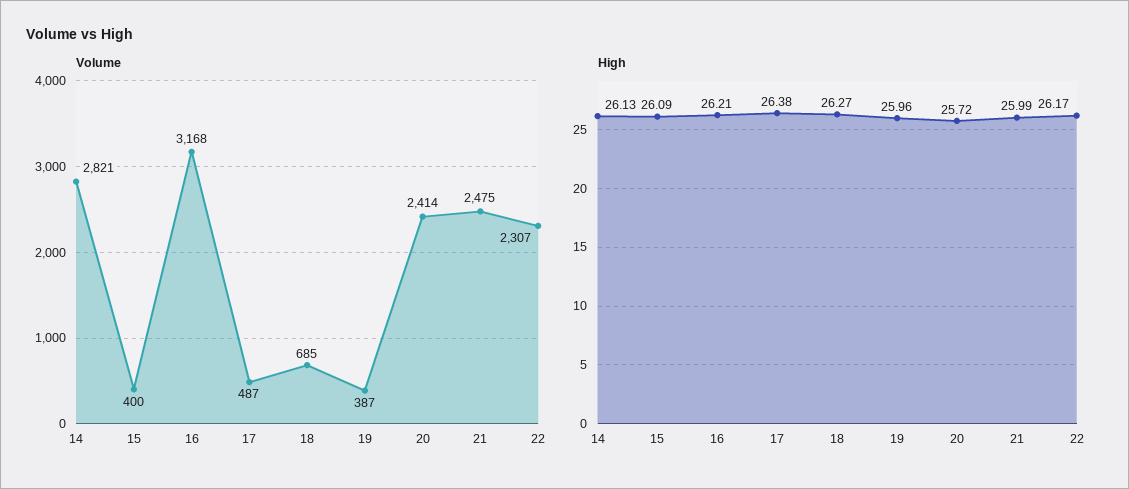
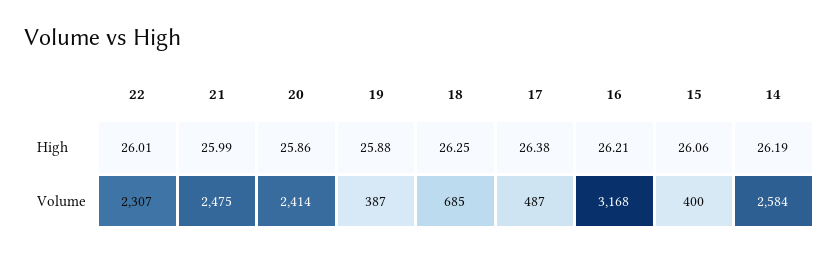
  {
    "Volume": {
-     "14": 2821,
+     "14": 2584,
      "15": 400,
      "16": 3168,
      "17": 487,
      "18": 685,
      "19": 387,
      "20": 2414,
      "21": 2475,
      "22": 2307
    },
    "High": {
-     "14": 26.13,
+     "14": 26.19,
-     "15": 26.09,
+     "15": 26.06,
      "16": 26.21,
      "17": 26.38,
-     "18": 26.27,
+     "18": 26.25,
-     "19": 25.96,
+     "19": 25.88,
-     "20": 25.72,
+     "20": 25.86,
      "21": 25.99,
-     "22": 26.17
+     "22": 26.01
    }
  }

